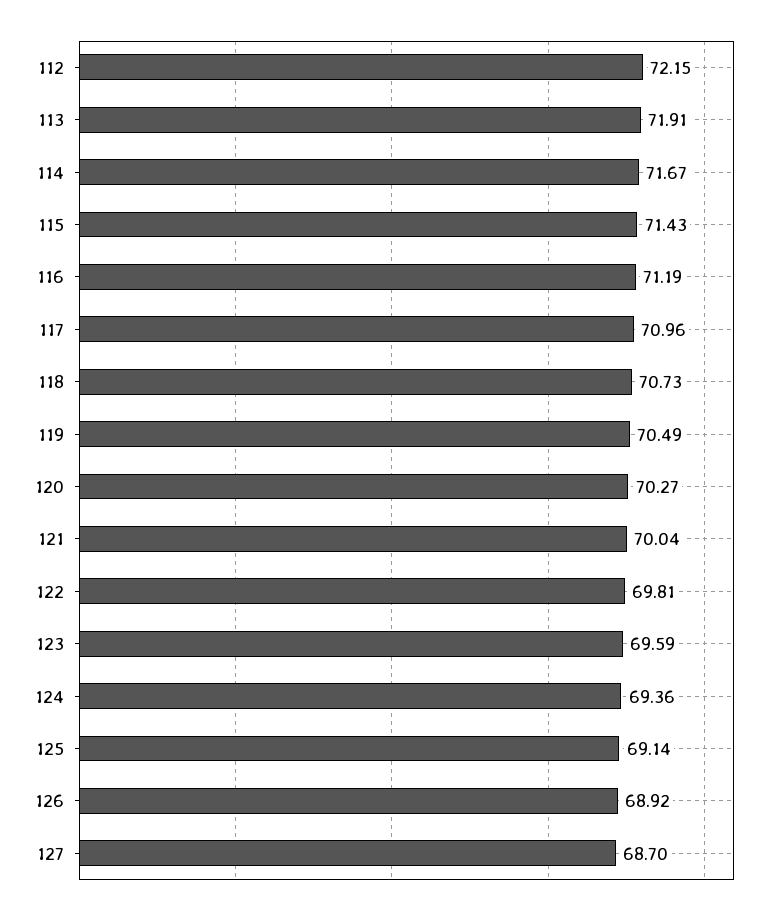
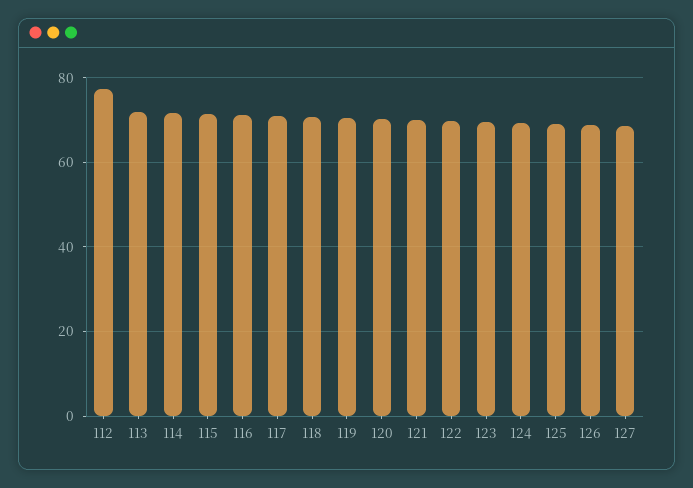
  {
-   "112": 72.15,
+   "112": 78,
    "113": 71.91,
    "114": 71.67,
    "115": 71.43,
    "116": 71.19,
    "117": 70.96,
    "118": 70.73,
    "119": 70.49,
    "120": 70.27,
    "121": 70.04,
    "122": 69.81,
    "123": 69.59,
    "124": 69.36,
    "125": 69.14,
    "126": 68.92,
    "127": 68.7
  }

